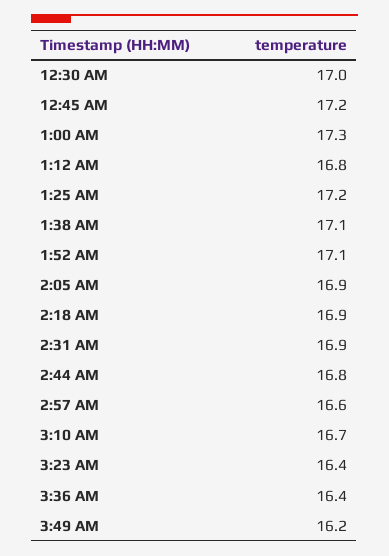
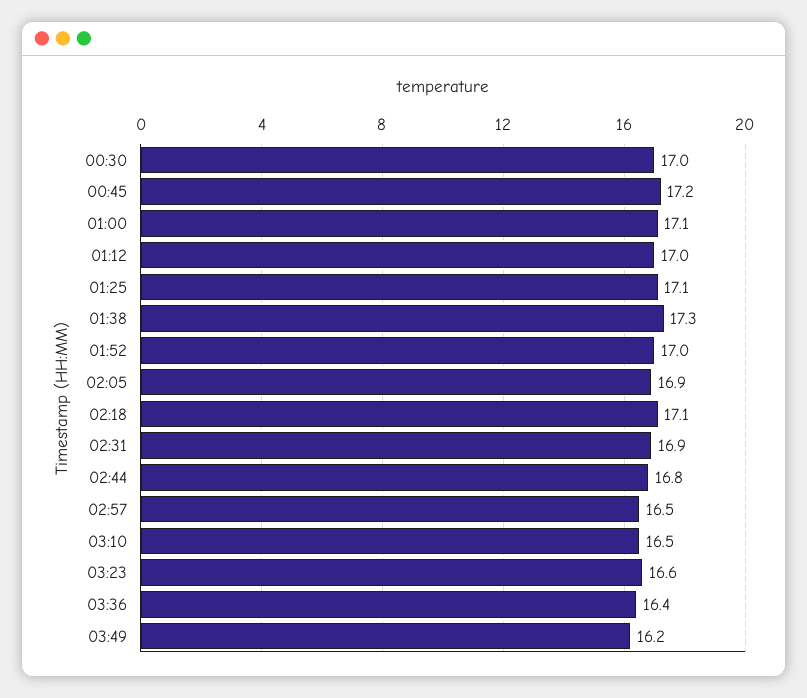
  {
    "12:30 AM": 17,
    "12:45 AM": 17.2,
-   "1:00 AM": 17.3,
+   "1:00 AM": 17.1,
-   "1:12 AM": 16.8,
+   "1:12 AM": 17,
-   "1:25 AM": 17.2,
+   "1:25 AM": 17.1,
-   "1:38 AM": 17.1,
+   "1:38 AM": 17.3,
-   "1:52 AM": 17.1,
+   "1:52 AM": 17,
    "2:05 AM": 16.9,
-   "2:18 AM": 16.9,
+   "2:18 AM": 17.1,
    "2:31 AM": 16.9,
    "2:44 AM": 16.8,
-   "2:57 AM": 16.6,
+   "2:57 AM": 16.5,
-   "3:10 AM": 16.7,
+   "3:10 AM": 16.5,
-   "3:23 AM": 16.4,
+   "3:23 AM": 16.6,
    "3:36 AM": 16.4,
    "3:49 AM": 16.2
  }

